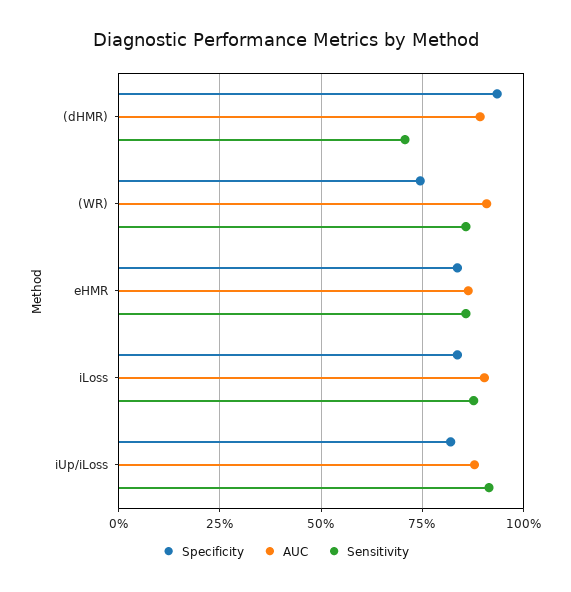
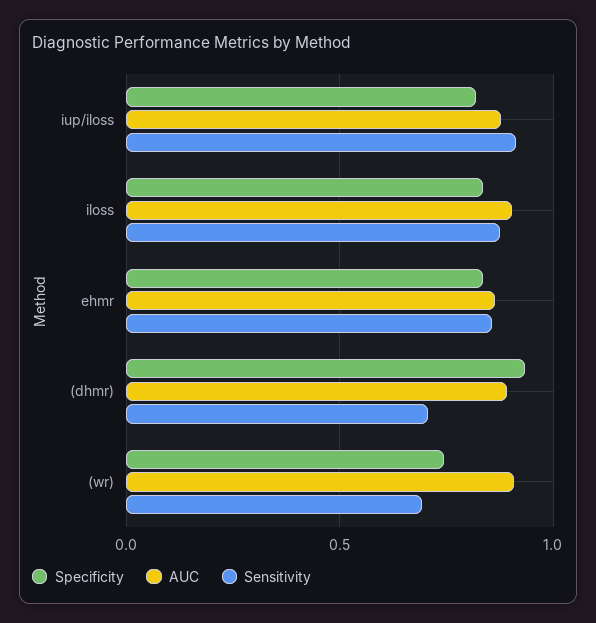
  {
    "Specificity": {
      "(dHMR)": 0.925,
      "(WR)": 0.75,
      "eHMR": 0.825,
      "iLoss": 0.825,
      "iUp/iLoss": 0.825
    },
    "AUC": {
      "(dHMR)": 0.9,
      "(WR)": 0.9,
      "eHMR": 0.875,
      "iLoss": 0.9,
      "iUp/iLoss": 0.875
    },
    "Sensitivity": {
      "(dHMR)": 0.7,
-     "(WR)": 0.85,
+     "(WR)": 0.7,
      "eHMR": 0.85,
      "iLoss": 0.875,
      "iUp/iLoss": 0.925
    }
  }

